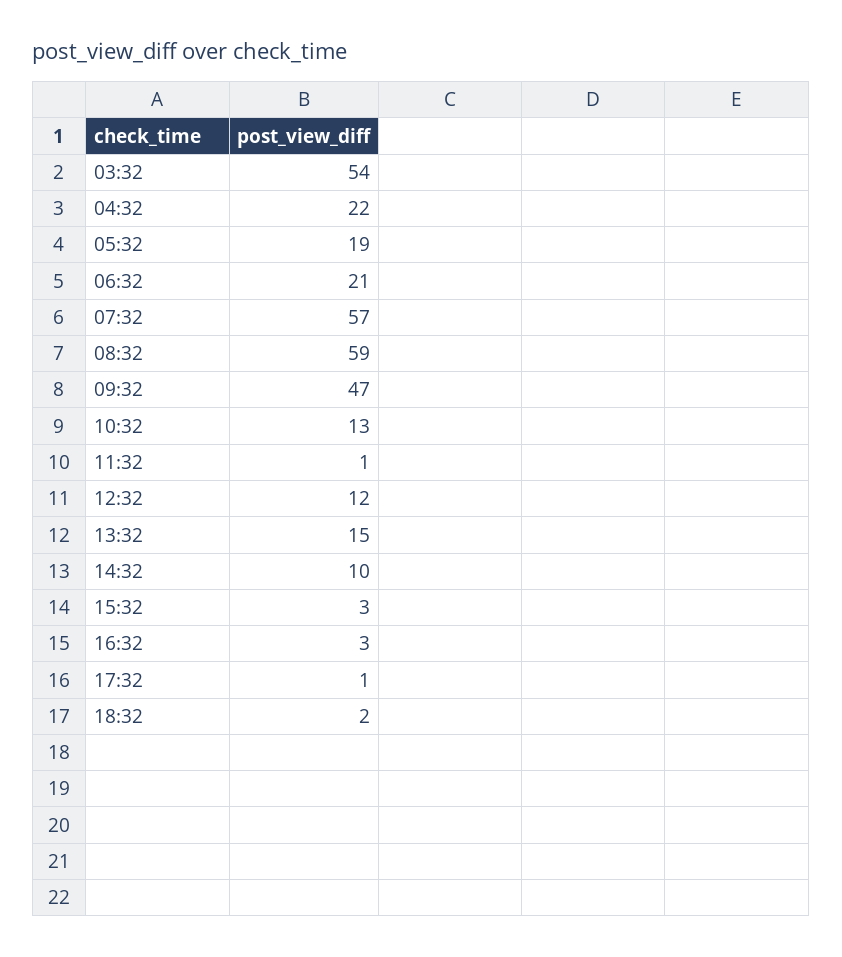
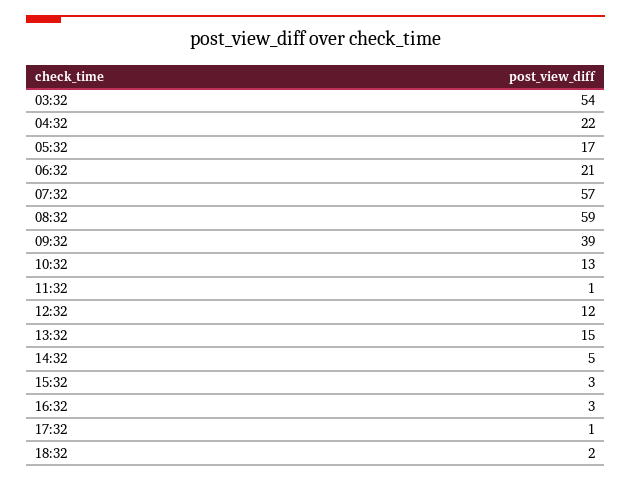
  {
    "03:32": 54,
    "04:32": 22,
-   "05:32": 19,
+   "05:32": 17,
    "06:32": 21,
    "07:32": 57,
    "08:32": 59,
-   "09:32": 47,
+   "09:32": 39,
    "10:32": 13,
    "11:32": 1,
    "12:32": 12,
    "13:32": 15,
-   "14:32": 10,
+   "14:32": 5,
    "15:32": 3,
    "16:32": 3,
    "17:32": 1,
    "18:32": 2
  }

